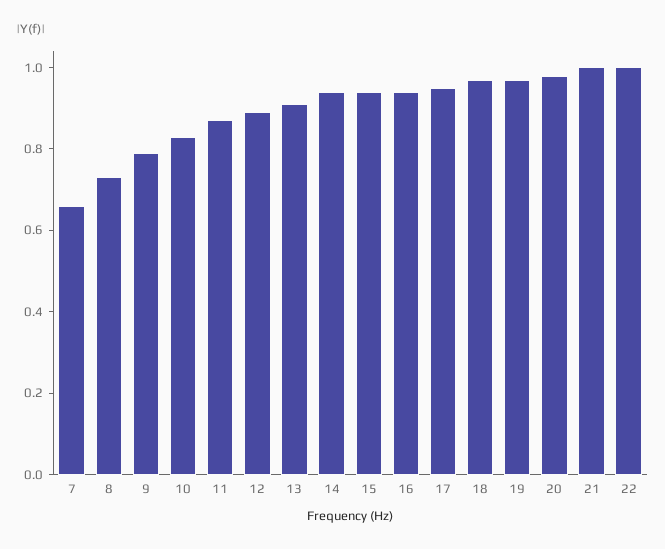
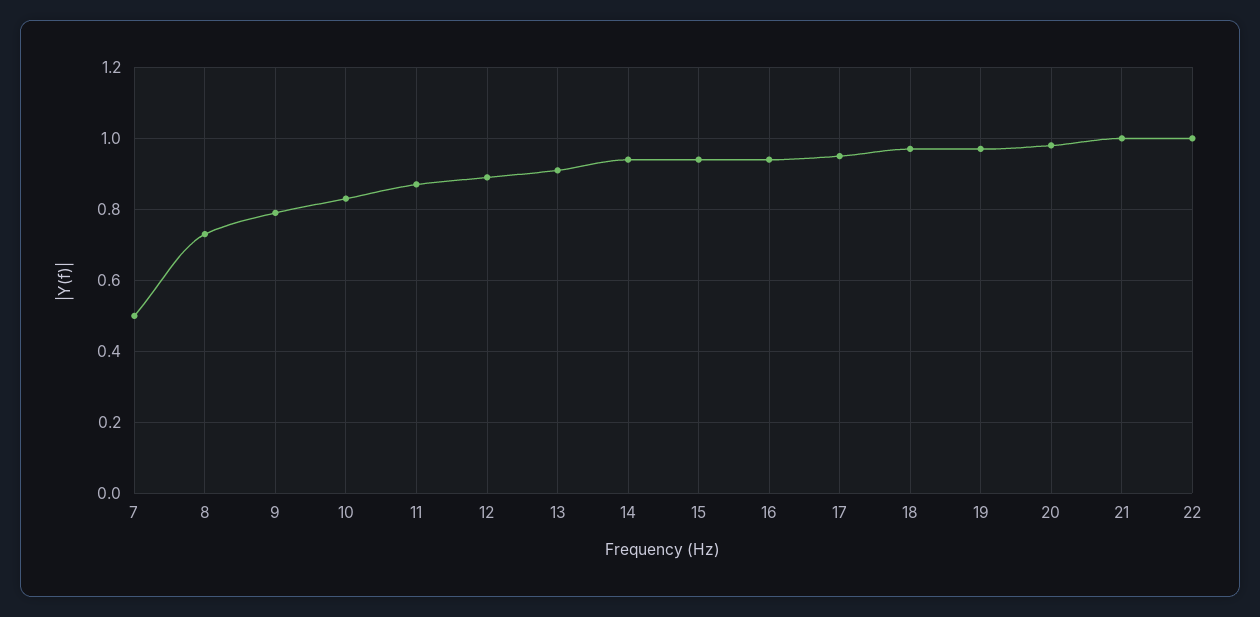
  {
-   "7": 0.65,
+   "7": 0.5,
    "8": 0.75,
    "9": 0.8,
    "10": 0.85,
    "11": 0.85,
    "12": 0.9,
    "13": 0.9,
    "14": 0.95,
    "15": 0.95,
    "16": 0.95,
    "17": 0.95,
    "18": 0.95,
    "19": 0.95,
    "20": 1,
    "21": 1,
    "22": 1
  }

